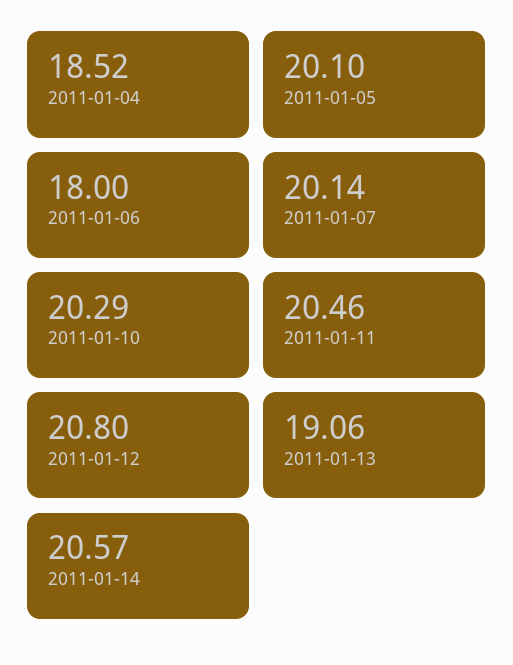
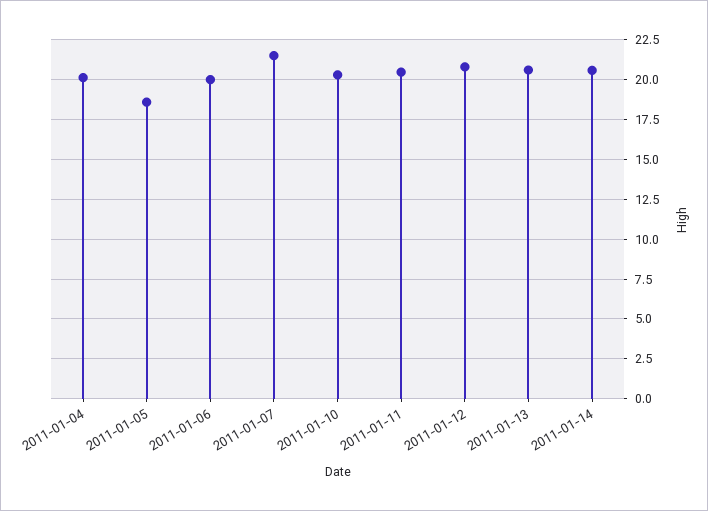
  {
-   "2011-01-04": 18.52,
+   "2011-01-04": 20,
-   "2011-01-05": 20.1,
+   "2011-01-05": 18.5,
-   "2011-01-06": 18,
+   "2011-01-06": 20,
-   "2011-01-07": 20.14,
+   "2011-01-07": 21.5,
    "2011-01-10": 20.29,
    "2011-01-11": 20.46,
    "2011-01-12": 20.8,
-   "2011-01-13": 19.06,
+   "2011-01-13": 20.5,
    "2011-01-14": 20.57
  }

